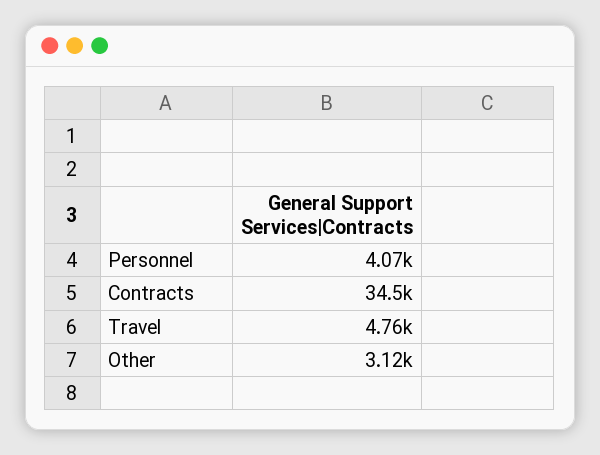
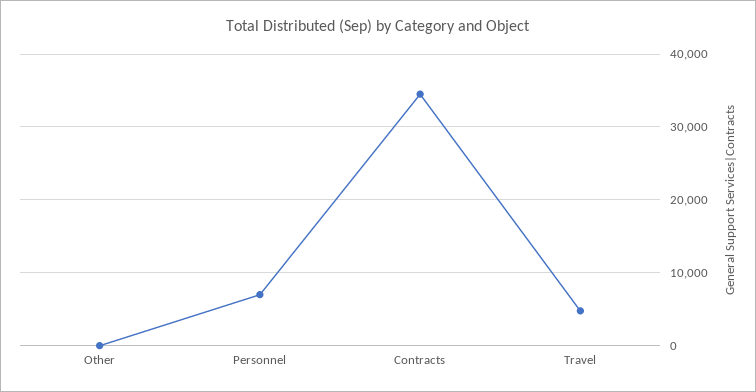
  {
-   "Personnel": 4070,
+   "Personnel": 7000,
    "Contracts": 34500,
    "Travel": 4760,
-   "Other": 3120
+   "Other": 0
  }

